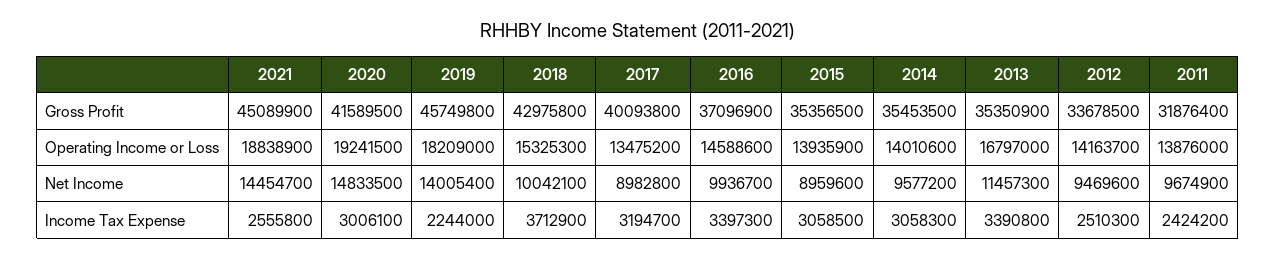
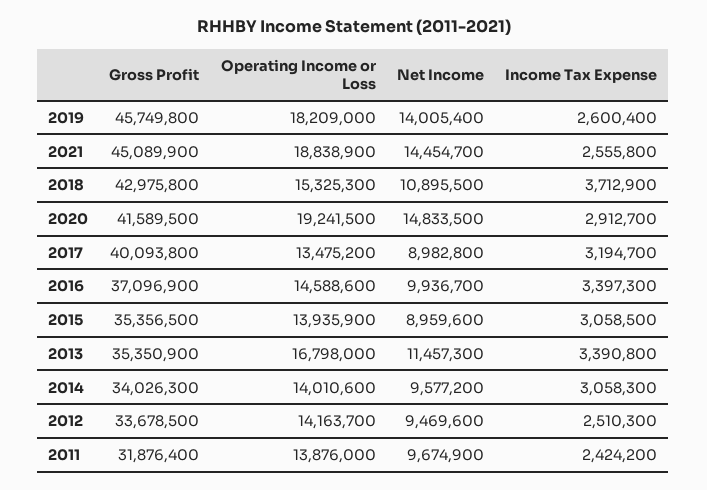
  {
    "2021": {
      "Gross Profit": 45089900,
      "Operating Income or Loss": 18838900,
      "Net Income": 14454700,
      "Income Tax Expense": 2555800
    },
    "2020": {
      "Gross Profit": 41589500,
      "Operating Income or Loss": 19241500,
      "Net Income": 14833500,
-     "Income Tax Expense": 3006100
+     "Income Tax Expense": 2912700
    },
    "2019": {
      "Gross Profit": 45749800,
      "Operating Income or Loss": 18209000,
      "Net Income": 14005400,
-     "Income Tax Expense": 2244000
+     "Income Tax Expense": 2600400
    },
    "2018": {
      "Gross Profit": 42975800,
      "Operating Income or Loss": 15325300,
-     "Net Income": 10042100,
+     "Net Income": 10895500,
      "Income Tax Expense": 3712900
    },
    "2017": {
      "Gross Profit": 40093800,
      "Operating Income or Loss": 13475200,
      "Net Income": 8982800,
      "Income Tax Expense": 3194700
    },
    "2016": {
      "Gross Profit": 37096900,
      "Operating Income or Loss": 14588600,
      "Net Income": 9936700,
      "Income Tax Expense": 3397300
    },
    "2015": {
      "Gross Profit": 35356500,
      "Operating Income or Loss": 13935900,
      "Net Income": 8959600,
      "Income Tax Expense": 3058500
    },
    "2014": {
-     "Gross Profit": 35453500,
+     "Gross Profit": 34026300,
      "Operating Income or Loss": 14010600,
      "Net Income": 9577200,
      "Income Tax Expense": 3058300
    },
    "2013": {
      "Gross Profit": 35350900,
-     "Operating Income or Loss": 16797000,
+     "Operating Income or Loss": 16798000,
      "Net Income": 11457300,
      "Income Tax Expense": 3390800
    },
    "2012": {
      "Gross Profit": 33678500,
      "Operating Income or Loss": 14163700,
      "Net Income": 9469600,
      "Income Tax Expense": 2510300
    },
    "2011": {
      "Gross Profit": 31876400,
      "Operating Income or Loss": 13876000,
      "Net Income": 9674900,
      "Income Tax Expense": 2424200
    }
  }

